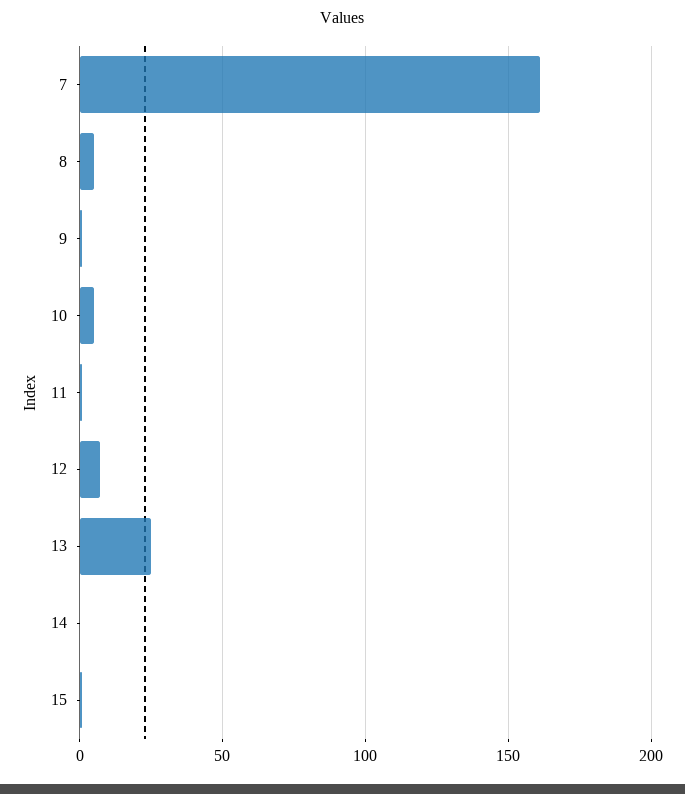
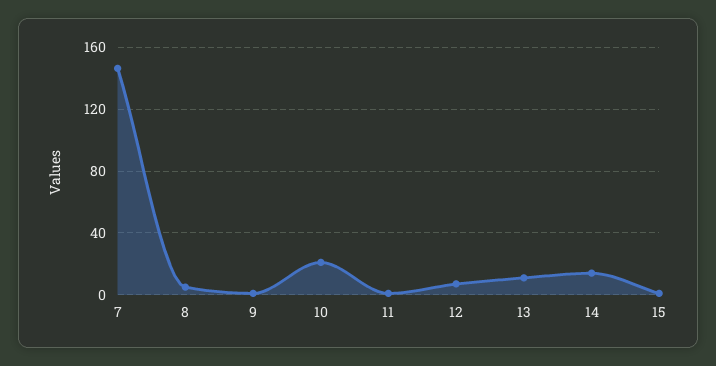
  {
-   "7": 160,
+   "7": 145,
    "8": 5,
    "9": 0,
-   "10": 5,
+   "10": 20,
    "11": 0,
    "12": 5,
-   "13": 25,
+   "13": 10,
-   "14": 0,
+   "14": 15,
    "15": 0
  }

